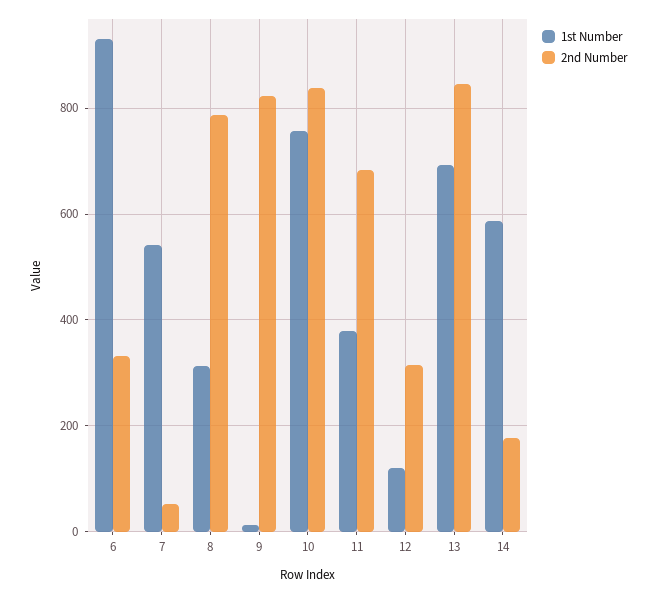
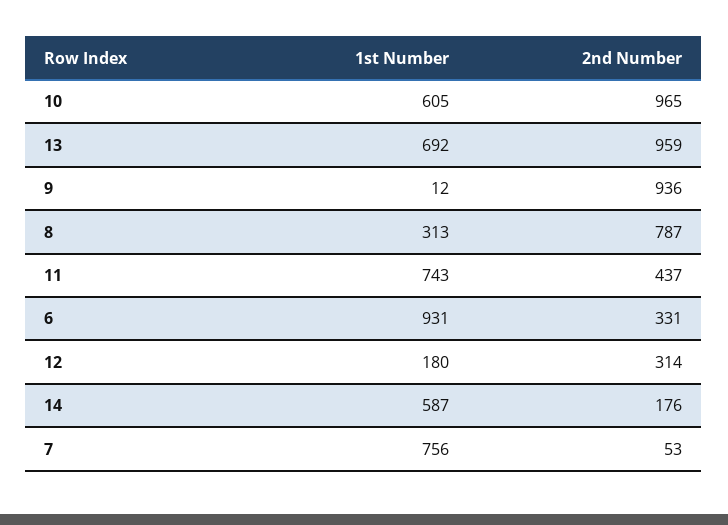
  {
    "1st Number": {
      "6": 931,
-     "7": 540,
+     "7": 756,
      "8": 313,
      "9": 12,
-     "10": 760,
+     "10": 605,
-     "11": 380,
+     "11": 743,
-     "12": 120,
+     "12": 180,
      "13": 692,
      "14": 587
    },
    "2nd Number": {
      "6": 331,
      "7": 53,
      "8": 787,
-     "9": 820,
+     "9": 936,
-     "10": 840,
+     "10": 965,
-     "11": 680,
+     "11": 437,
      "12": 314,
-     "13": 840,
+     "13": 959,
      "14": 176
    }
  }

